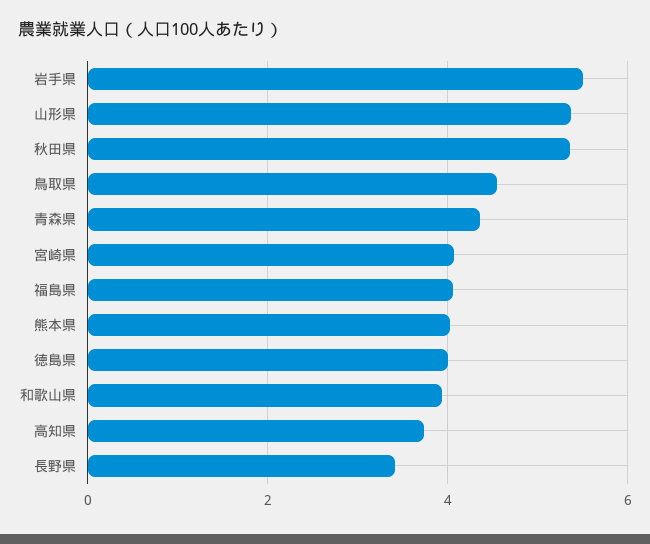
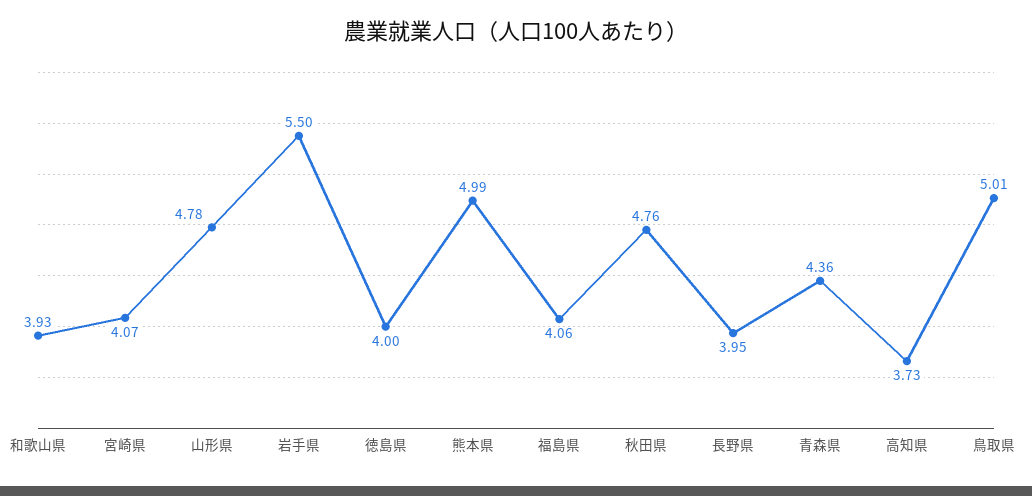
  {
    "岩手県": 5.5,
-   "山形県": 5.4,
+   "山形県": 4.78,
-   "秋田県": 5.4,
+   "秋田県": 4.76,
-   "鳥取県": 4.6,
+   "鳥取県": 5.01,
    "青森県": 4.36,
    "宮崎県": 4.07,
    "福島県": 4.06,
-   "熊本県": 4,
+   "熊本県": 4.99,
    "徳島県": 4,
    "和歌山県": 3.93,
    "高知県": 3.73,
-   "長野県": 3.4
+   "長野県": 3.95
  }

